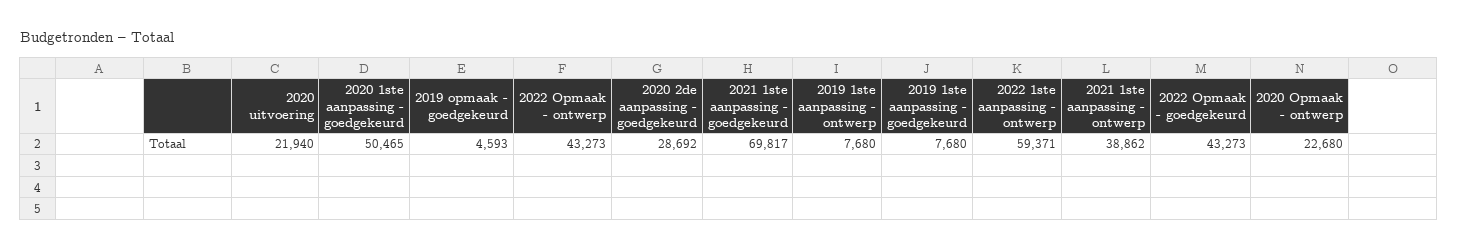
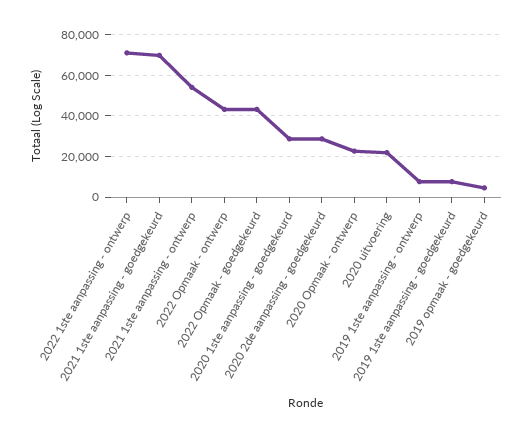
  {
    "2020 uitvoering": 21940,
-   "2020 1ste aanpassing - goedgekeurd": 50465,
+   "2020 1ste aanpassing - goedgekeurd": 30000,
    "2019 opmaak - goedgekeurd": 4593,
    "2022 Opmaak - ontwerp": 43273,
    "2020 2de aanpassing - goedgekeurd": 28692,
    "2021 1ste aanpassing - goedgekeurd": 69817,
    "2019 1ste aanpassing - ontwerp": 7680,
    "2019 1ste aanpassing - goedgekeurd": 7680,
-   "2022 1ste aanpassing - ontwerp": 59371,
+   "2022 1ste aanpassing - ontwerp": 70000,
-   "2021 1ste aanpassing - ontwerp": 38862,
+   "2021 1ste aanpassing - ontwerp": 55000,
    "2022 Opmaak - goedgekeurd": 43273,
    "2020 Opmaak - ontwerp": 22680
  }

